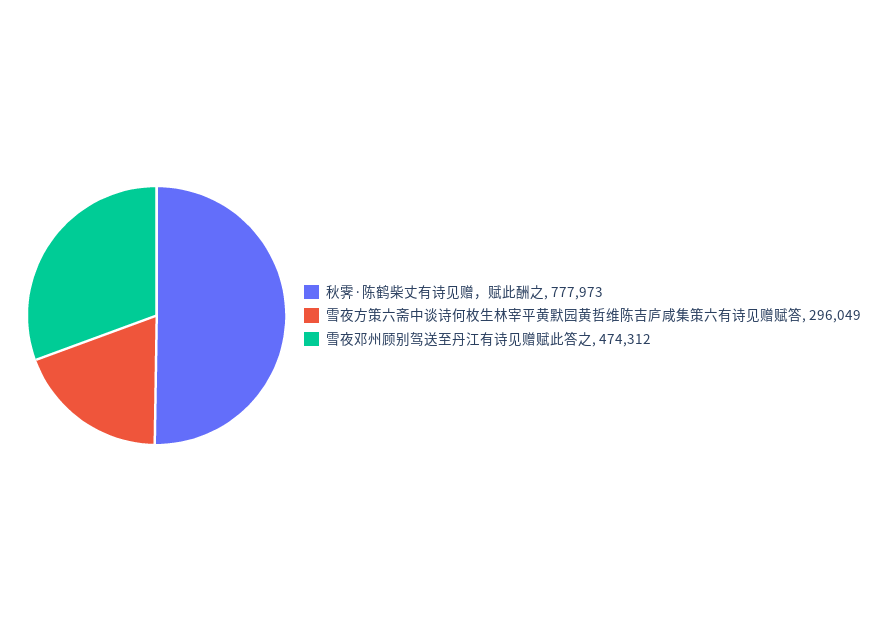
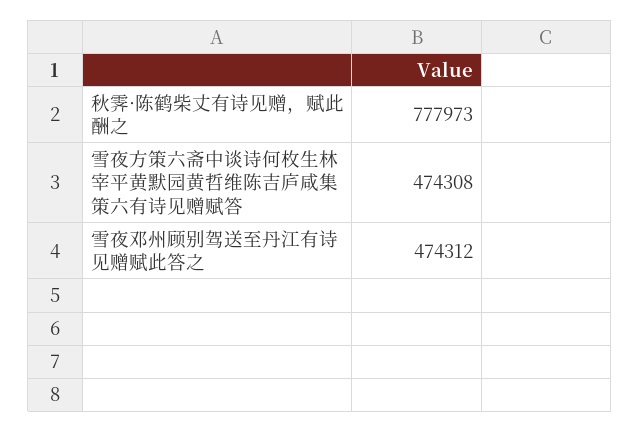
  {
    "秋霁·陈鹤柴丈有诗见赠，赋此酬之": 777973,
-   "雪夜方策六斋中谈诗何枚生林宰平黄默园黄哲维陈吉庐咸集策六有诗见赠赋答": 296049,
+   "雪夜方策六斋中谈诗何枚生林宰平黄默园黄哲维陈吉庐咸集策六有诗见赠赋答": 474308,
    "雪夜邓州顾别驾送至丹江有诗见赠赋此答之": 474312
  }

